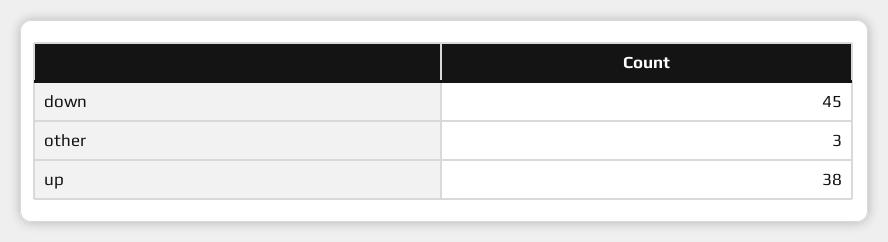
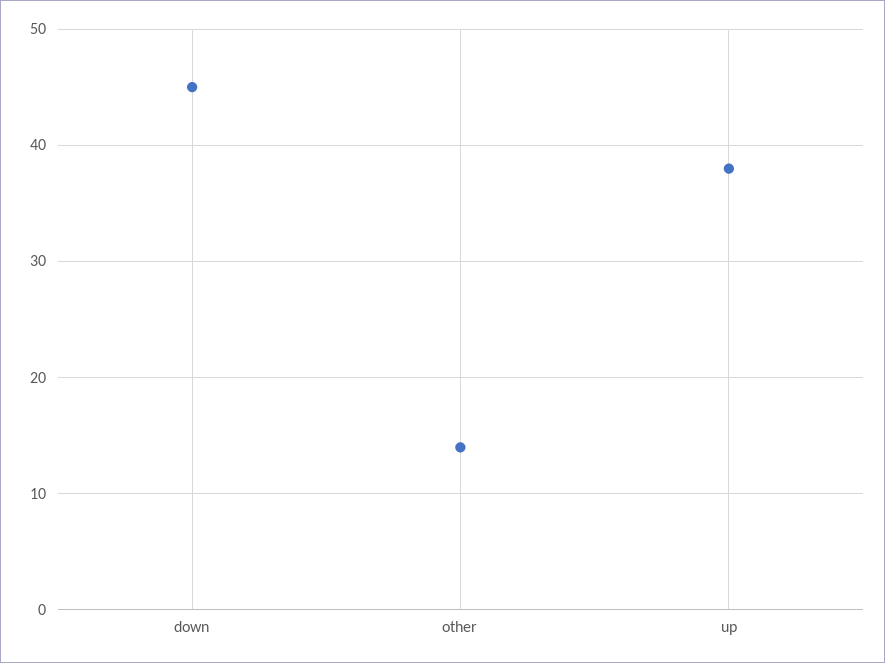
  {
    "down": 45,
-   "other": 3,
+   "other": 14,
    "up": 38
  }

